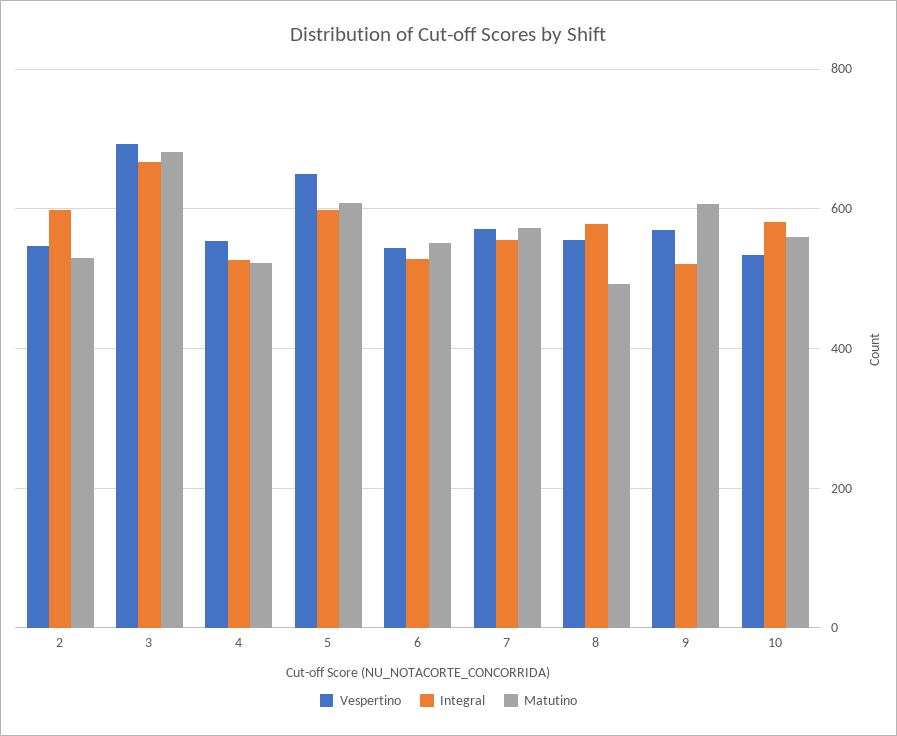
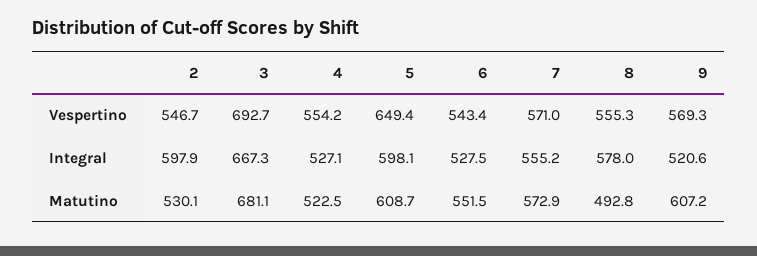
  {
    "Vespertino": {
      "2": 546.7,
      "3": 692.7,
      "4": 554.2,
      "5": 649.4,
      "6": 543.4,
      "7": 571,
      "8": 555.3,
-     "9": 569.3,
+     "9": 569.3
-     "10": 540
    },
    "Integral": {
      "2": 597.9,
      "3": 667.3,
      "4": 527.1,
      "5": 598.1,
      "6": 527.5,
      "7": 555.2,
      "8": 578,
-     "9": 520.6,
+     "9": 520.6
-     "10": 580
    },
    "Matutino": {
      "2": 530.1,
      "3": 681.1,
      "4": 522.5,
      "5": 608.7,
      "6": 551.5,
      "7": 572.9,
      "8": 492.8,
-     "9": 607.2,
+     "9": 607.2
-     "10": 560
    }
  }

